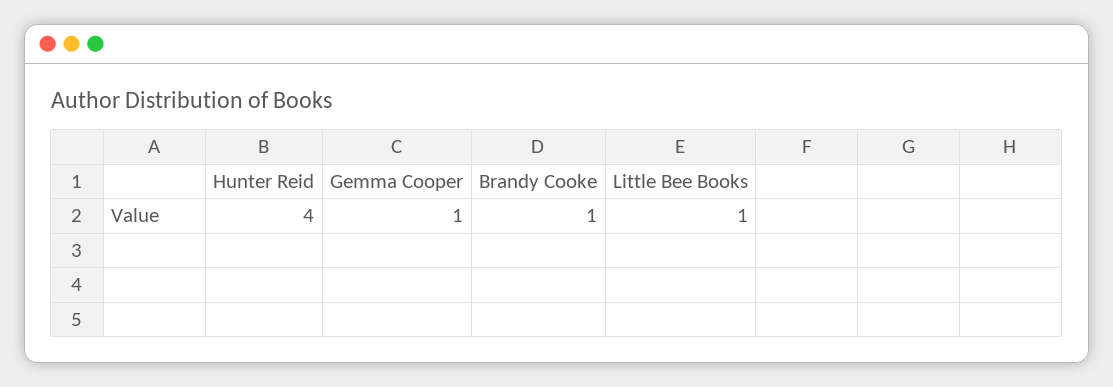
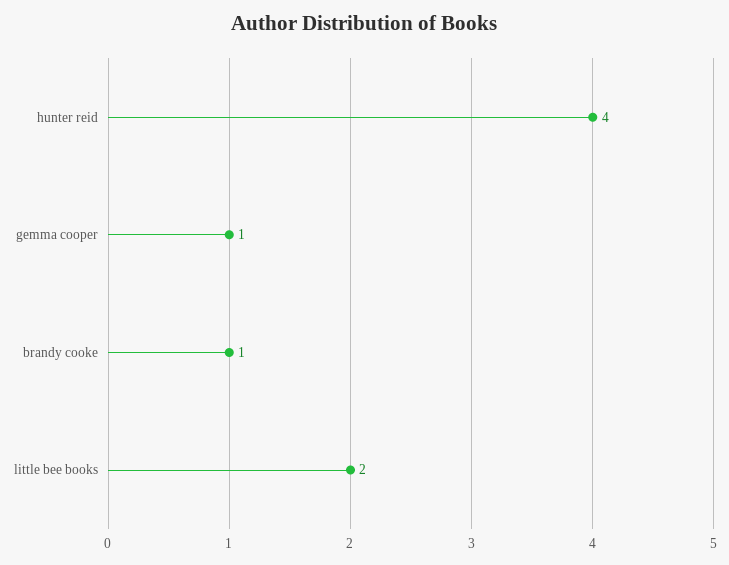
  {
    "Hunter Reid": 4,
    "Gemma Cooper": 1,
    "Brandy Cooke": 1,
-   "Little Bee Books": 1
+   "Little Bee Books": 2
  }

